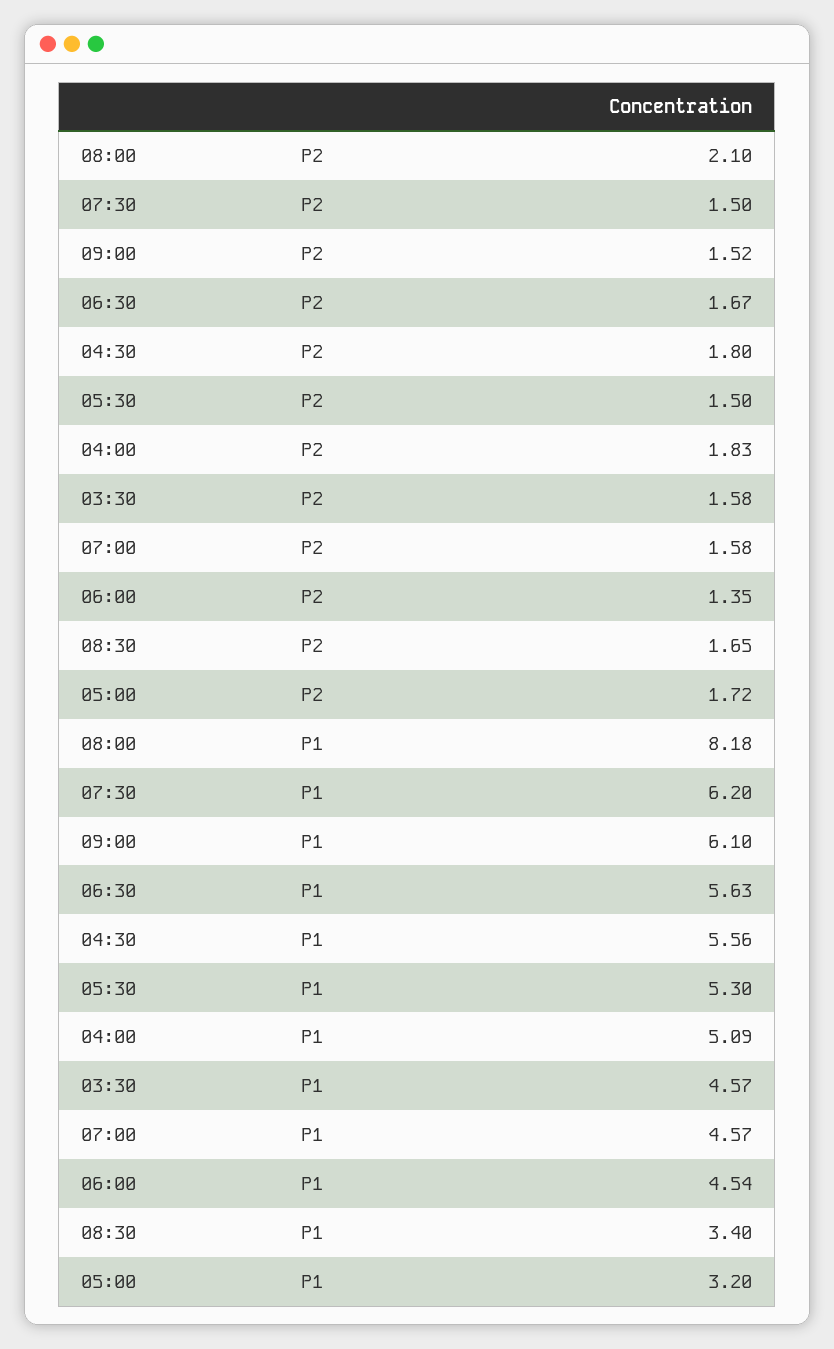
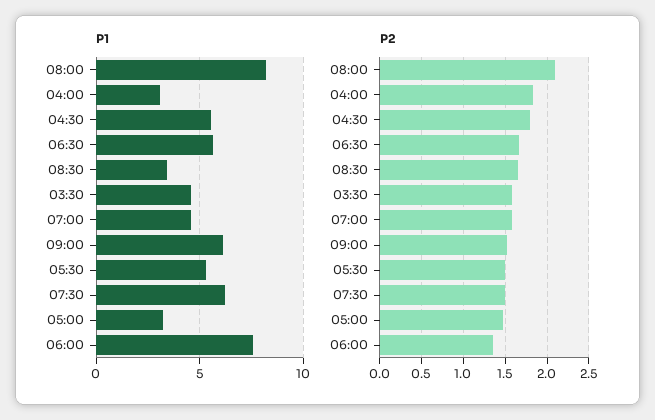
  {
    "P2": {
      "08:00": 2.1,
      "07:30": 1.5,
      "09:00": 1.52,
      "06:30": 1.67,
      "04:30": 1.8,
      "05:30": 1.5,
      "04:00": 1.83,
      "03:30": 1.58,
      "07:00": 1.58,
      "06:00": 1.35,
      "08:30": 1.65,
-     "05:00": 1.72
+     "05:00": 1.5
    },
    "P1": {
      "08:00": 8.18,
      "07:30": 6.2,
      "09:00": 6.1,
      "06:30": 5.63,
      "04:30": 5.56,
      "05:30": 5.3,
-     "04:00": 5.09,
+     "04:00": 3,
      "03:30": 4.57,
      "07:00": 4.57,
-     "06:00": 4.54,
+     "06:00": 7.5,
      "08:30": 3.4,
      "05:00": 3.2
    }
  }

